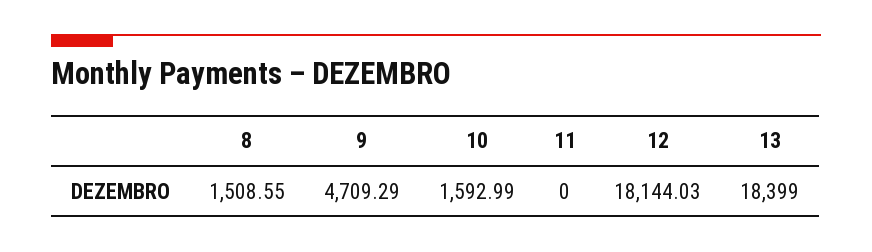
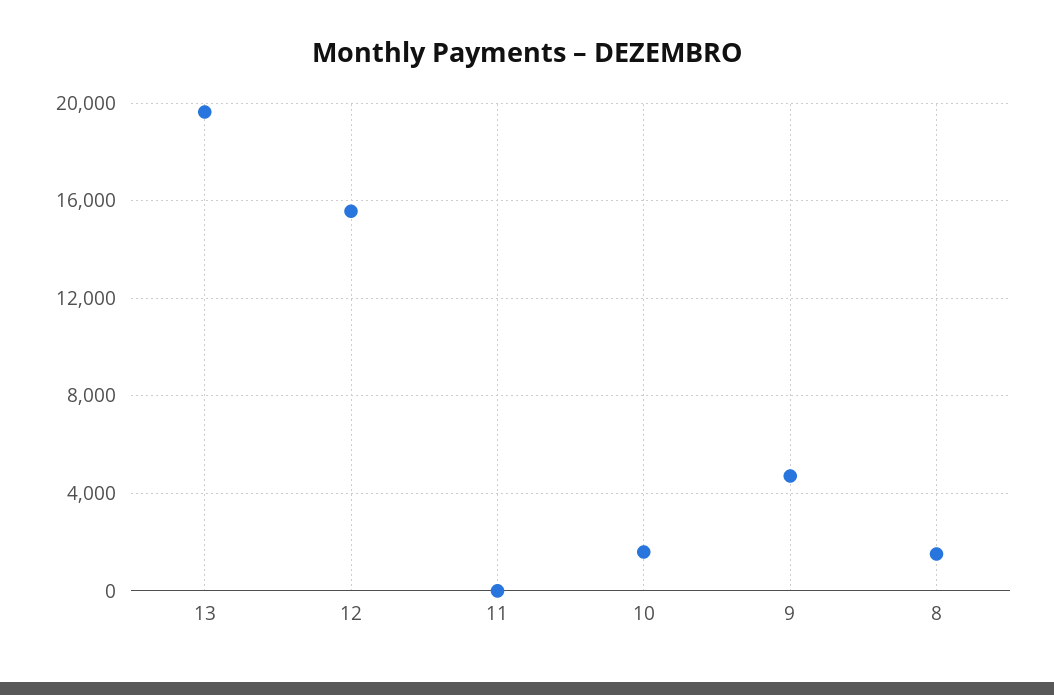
  {
    "8": 1508.55,
    "9": 4709.29,
    "10": 1592.99,
    "11": 0,
-   "12": 18144.03,
+   "12": 15500,
-   "13": 18399
+   "13": 19500
  }

